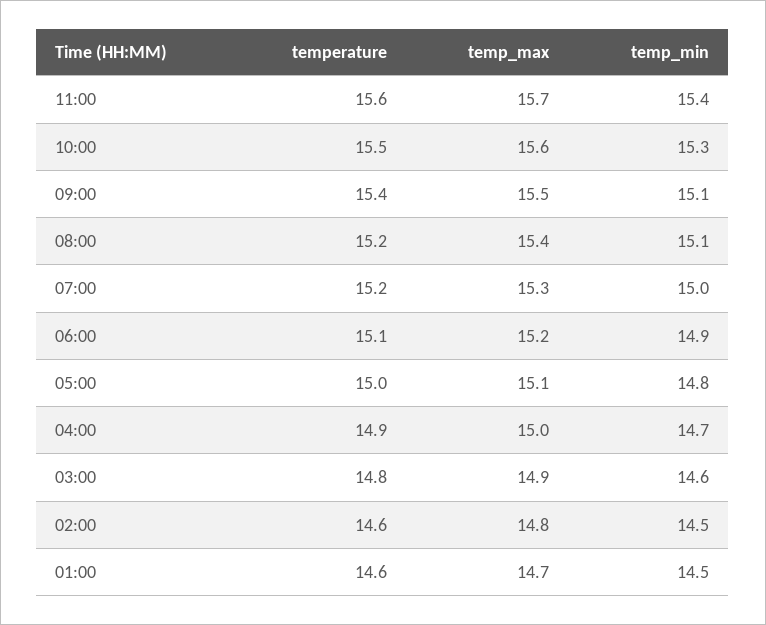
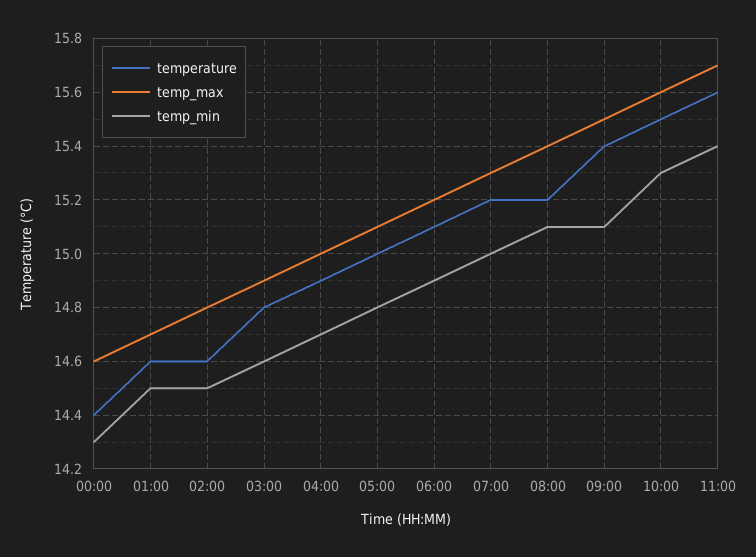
  {
    "temperature": {
      "11:00": 15.6,
      "10:00": 15.5,
      "09:00": 15.4,
      "08:00": 15.2,
      "07:00": 15.2,
      "06:00": 15.1,
      "05:00": 15,
      "04:00": 14.9,
      "03:00": 14.8,
      "02:00": 14.6,
-     "01:00": 14.6
+     "01:00": 14.6,
+     "00:00": 14.4
    },
    "temp_max": {
      "11:00": 15.7,
      "10:00": 15.6,
      "09:00": 15.5,
      "08:00": 15.4,
      "07:00": 15.3,
      "06:00": 15.2,
      "05:00": 15.1,
      "04:00": 15,
      "03:00": 14.9,
      "02:00": 14.8,
-     "01:00": 14.7
+     "01:00": 14.7,
+     "00:00": 14.6
    },
    "temp_min": {
      "11:00": 15.4,
      "10:00": 15.3,
      "09:00": 15.1,
      "08:00": 15.1,
      "07:00": 15,
      "06:00": 14.9,
      "05:00": 14.8,
      "04:00": 14.7,
      "03:00": 14.6,
      "02:00": 14.5,
-     "01:00": 14.5
+     "01:00": 14.5,
+     "00:00": 14.3
    }
  }

